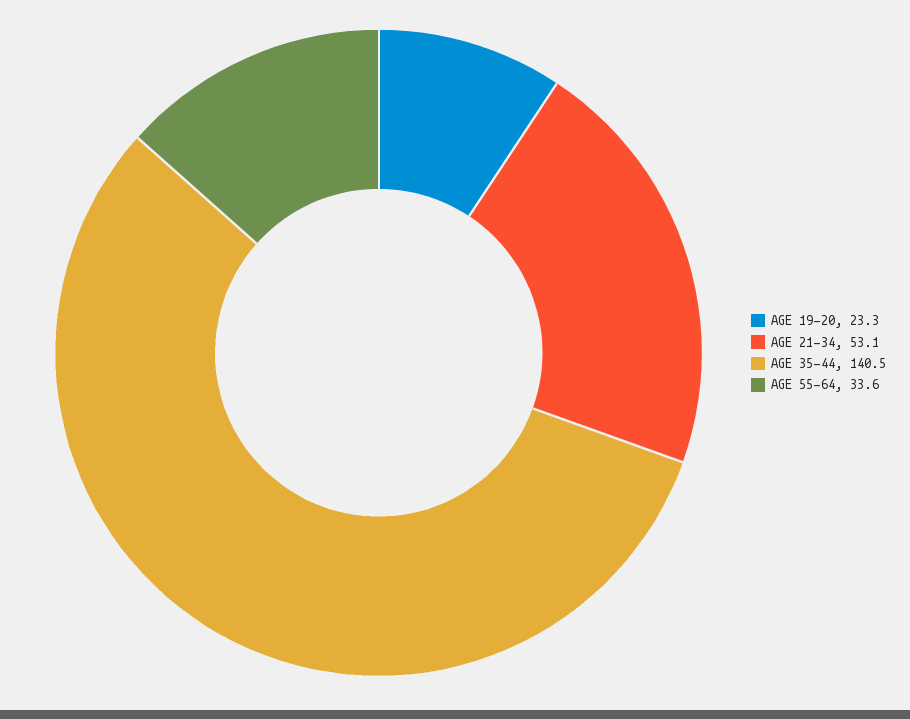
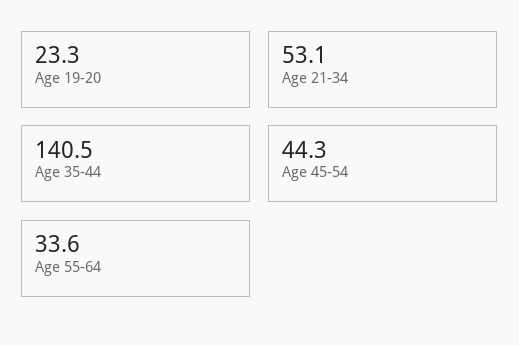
  {
    "AGE 19-20": 23.3,
    "AGE 21-34": 53.1,
    "AGE 35-44": 140.5,
-   "AGE 55-64": 33.6
+   "AGE 55-64": 33.6,
+   "Age 45-54": 44.3
  }

